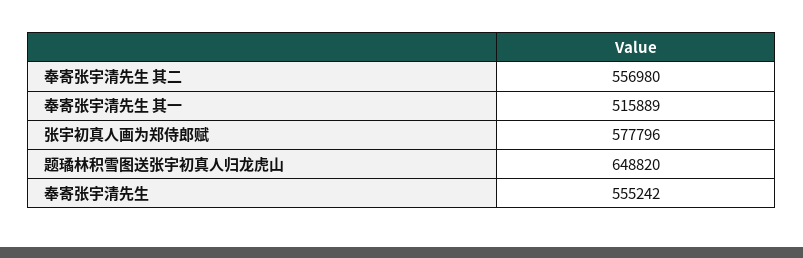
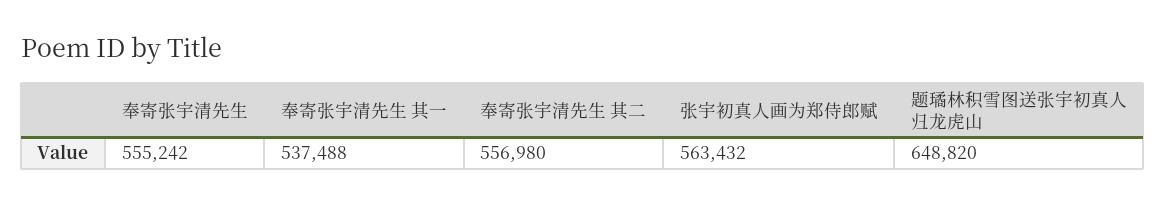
  {
    "奉寄张宇清先生 其二": 556980,
-   "奉寄张宇清先生 其一": 515889,
+   "奉寄张宇清先生 其一": 537488,
-   "张宇初真人画为郑侍郎赋": 577796,
+   "张宇初真人画为郑侍郎赋": 563432,
    "题璚林积雪图送张宇初真人归龙虎山": 648820,
    "奉寄张宇清先生": 555242
  }

